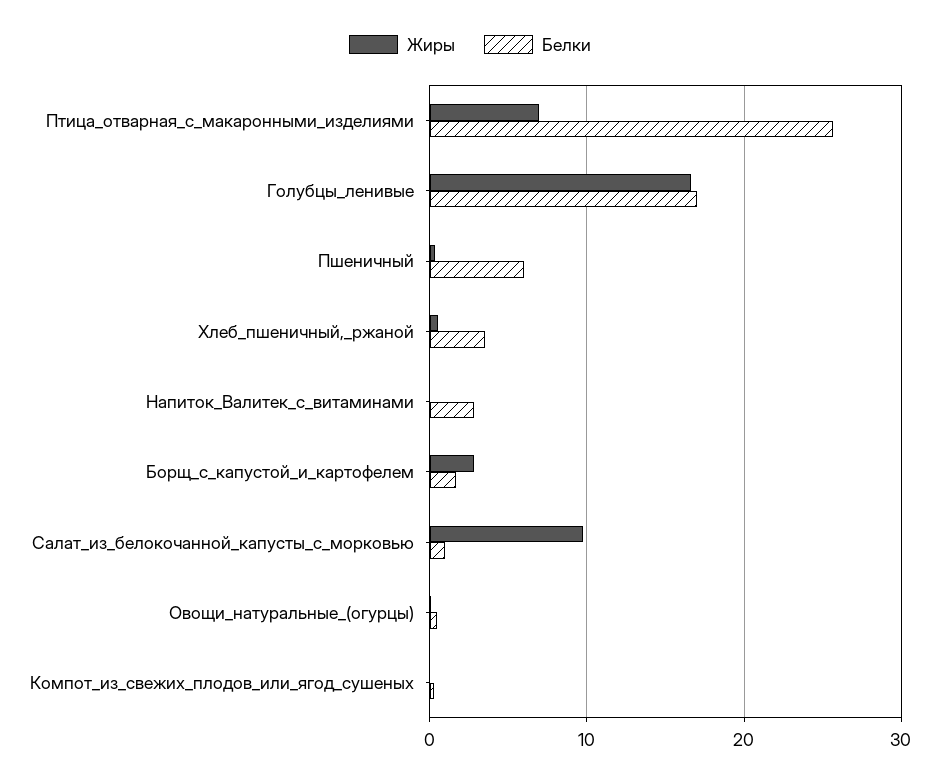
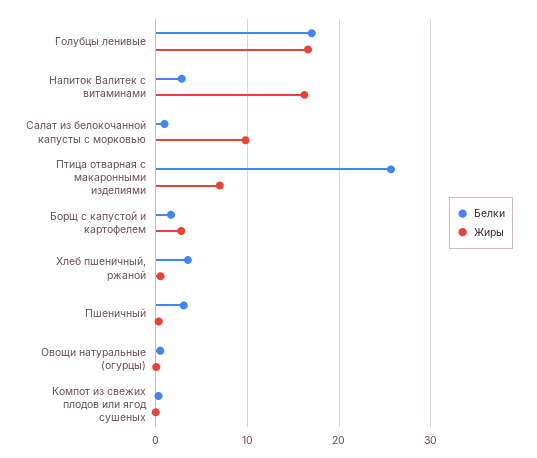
  {
    "Жиры": {
      "Птица_отварная_с_макаронными_изделиями": 7,
      "Голубцы_ленивые": 17,
      "Пшеничный": 0,
      "Хлеб_пшеничный,_ржаной": 1,
-     "Напиток_Валитек_с_витаминами": 0,
+     "Напиток_Валитек_с_витаминами": 16,
      "Борщ_с_капустой_и_картофелем": 3,
      "Салат_из_белокочанной_капусты_с_морковью": 10,
      "Овощи_натуральные_(огурцы)": 0,
      "Компот_из_свежих_плодов_или_ягод_сушеных": 0
    },
    "Белки": {
      "Птица_отварная_с_макаронными_изделиями": 26,
      "Голубцы_ленивые": 17,
-     "Пшеничный": 6,
+     "Пшеничный": 3,
      "Хлеб_пшеничный,_ржаной": 4,
      "Напиток_Валитек_с_витаминами": 3,
      "Борщ_с_капустой_и_картофелем": 2,
      "Салат_из_белокочанной_капусты_с_морковью": 1,
      "Овощи_натуральные_(огурцы)": 0,
      "Компот_из_свежих_плодов_или_ягод_сушеных": 0
    }
  }

